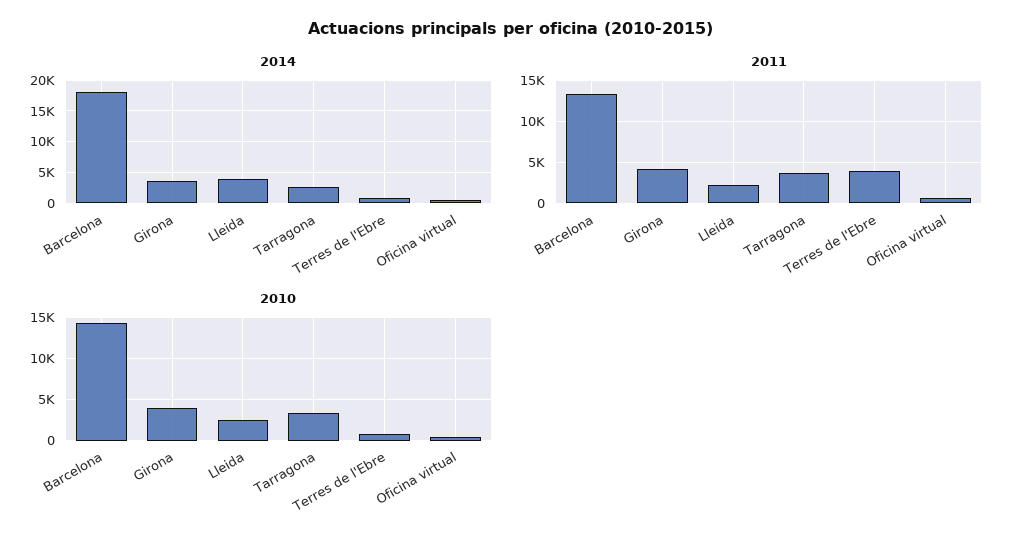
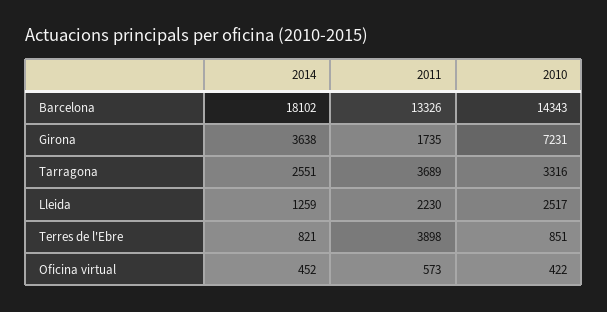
  {
    "2014": {
      "Barcelona": 18102,
      "Girona": 3638,
-     "Lleida": 4000,
+     "Lleida": 1259,
      "Tarragona": 2551,
      "Terres de l'Ebre": 821,
      "Oficina virtual": 452
    },
    "2011": {
      "Barcelona": 13326,
-     "Girona": 4000,
+     "Girona": 1735,
      "Lleida": 2230,
      "Tarragona": 3689,
      "Terres de l'Ebre": 3898,
      "Oficina virtual": 573
    },
    "2010": {
      "Barcelona": 14343,
-     "Girona": 4000,
+     "Girona": 7231,
      "Lleida": 2517,
      "Tarragona": 3316,
      "Terres de l'Ebre": 851,
      "Oficina virtual": 422
    }
  }

